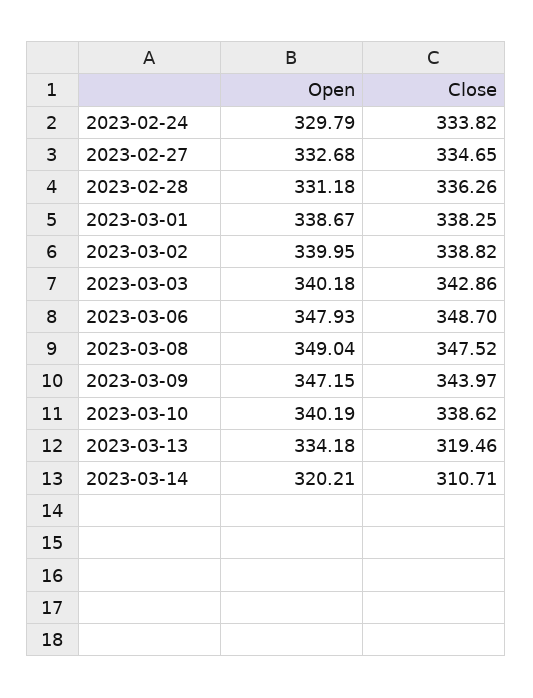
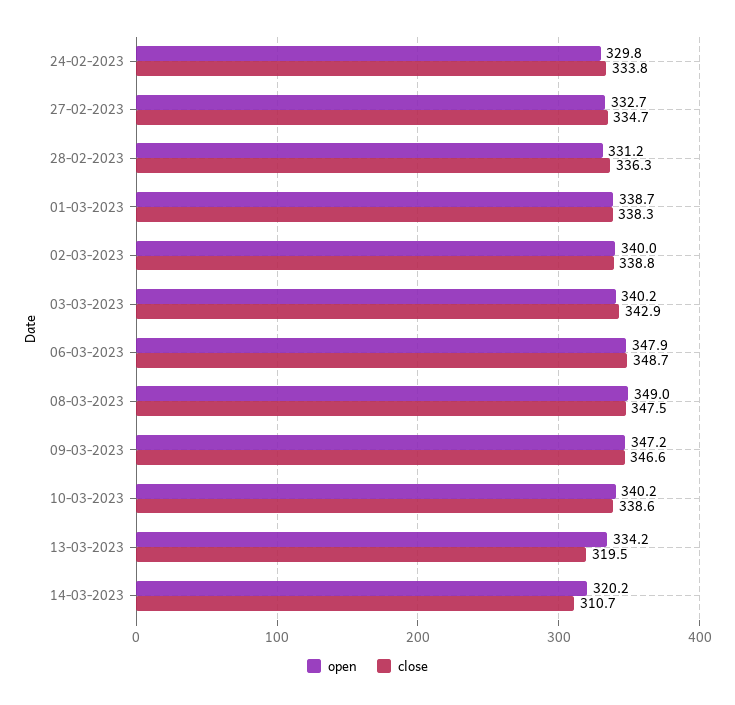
  {
    "Open": {
      "2023-02-24": 329.79,
      "2023-02-27": 332.68,
      "2023-02-28": 331.18,
      "2023-03-01": 338.67,
      "2023-03-02": 339.95,
      "2023-03-03": 340.18,
      "2023-03-06": 347.93,
      "2023-03-08": 349.04,
      "2023-03-09": 347.15,
      "2023-03-10": 340.19,
      "2023-03-13": 334.18,
      "2023-03-14": 320.21
    },
    "Close": {
      "2023-02-24": 333.82,
      "2023-02-27": 334.65,
      "2023-02-28": 336.26,
      "2023-03-01": 338.25,
      "2023-03-02": 338.82,
      "2023-03-03": 342.86,
      "2023-03-06": 348.7,
      "2023-03-08": 347.52,
-     "2023-03-09": 343.97,
+     "2023-03-09": 346.6,
      "2023-03-10": 338.62,
      "2023-03-13": 319.46,
      "2023-03-14": 310.71
    }
  }

